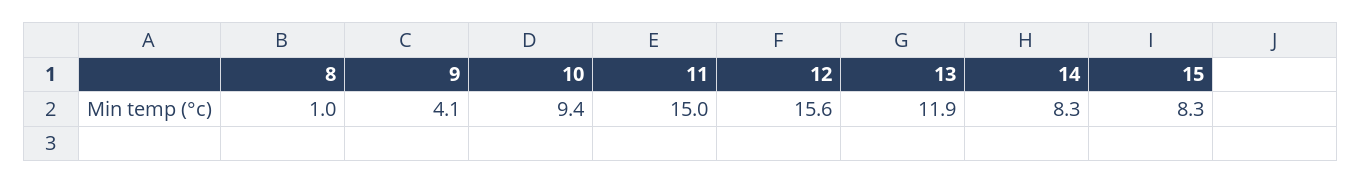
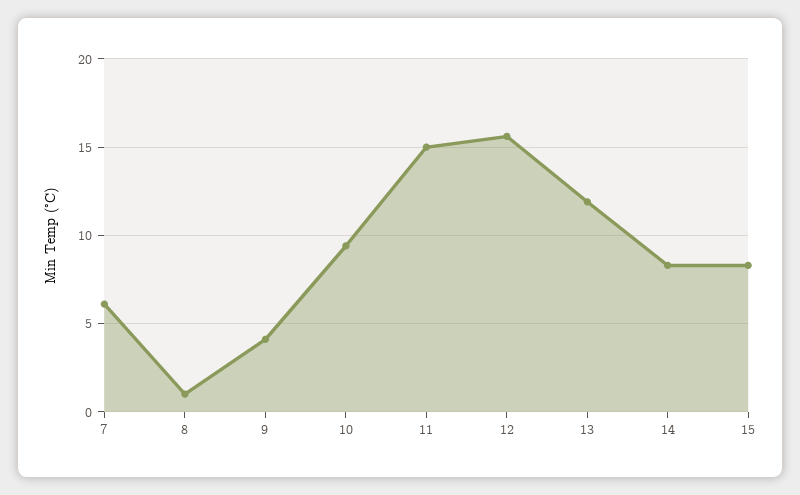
  {
    "8": 1,
    "9": 4.1,
    "10": 9.4,
    "11": 15,
    "12": 15.6,
    "13": 11.9,
    "14": 8.3,
-   "15": 8.3
+   "15": 8.3,
+   "7": 6
  }

